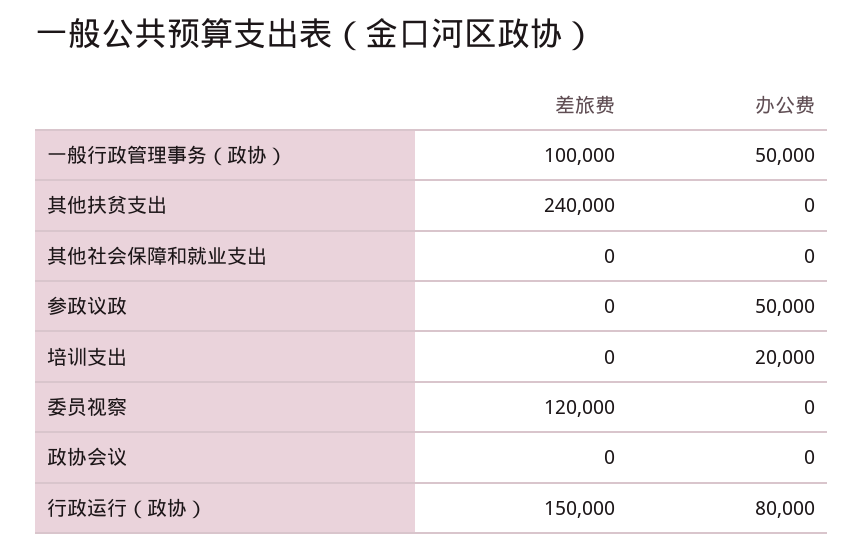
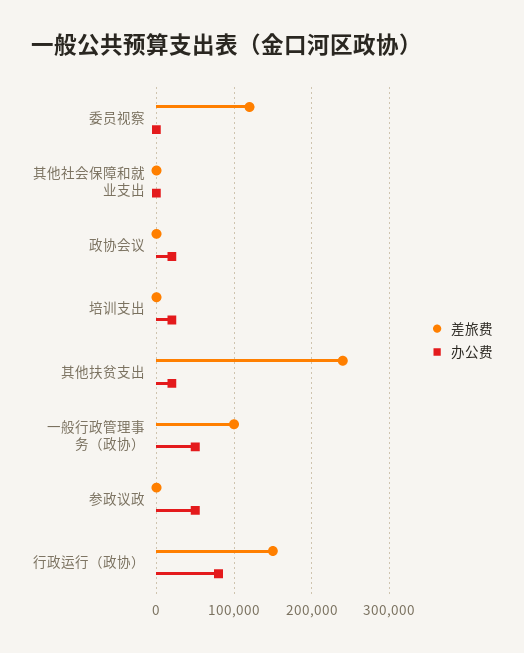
  {
    "差旅费": {
      "一般行政管理事务（政协）": 100000,
      "其他扶贫支出": 240000,
      "其他社会保障和就业支出": 0,
      "参政议政": 0,
      "培训支出": 0,
      "委员视察": 120000,
      "政协会议": 0,
      "行政运行（政协）": 150000
    },
    "办公费": {
      "一般行政管理事务（政协）": 50000,
-     "其他扶贫支出": 0,
+     "其他扶贫支出": 20000,
      "其他社会保障和就业支出": 0,
      "参政议政": 50000,
      "培训支出": 20000,
      "委员视察": 0,
-     "政协会议": 0,
+     "政协会议": 20000,
      "行政运行（政协）": 80000
    }
  }

